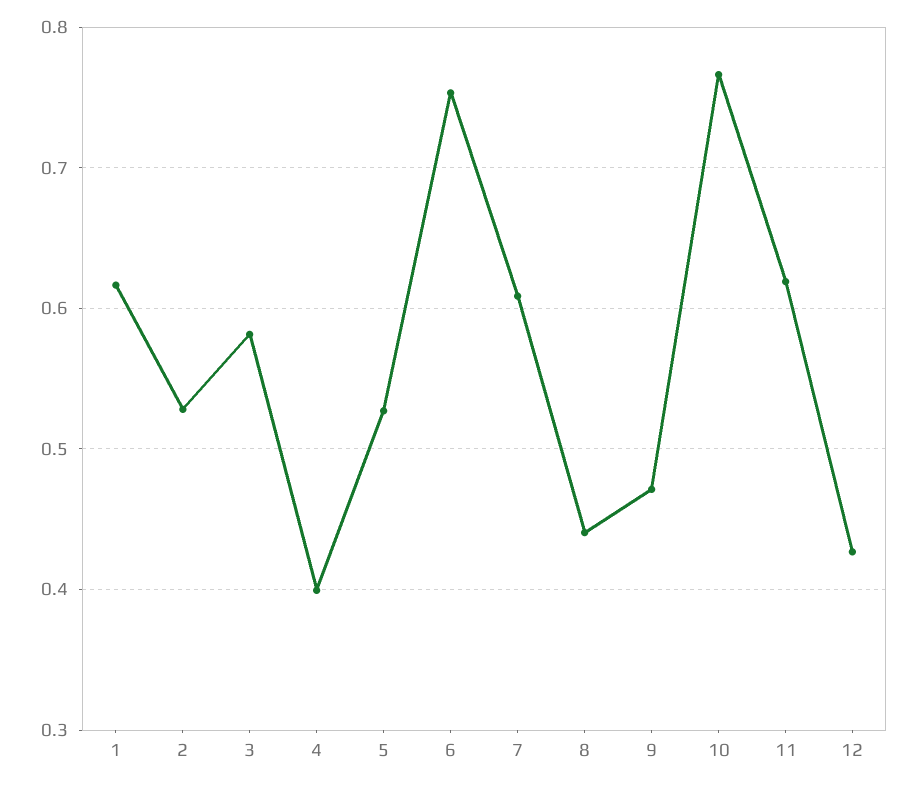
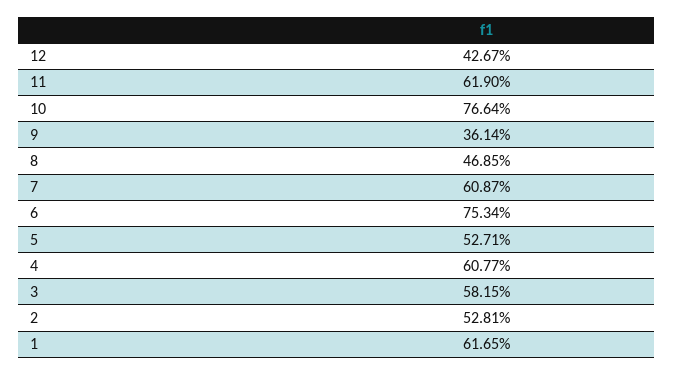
  {
    "1": 0.6165,
    "2": 0.5281,
    "3": 0.5815,
-   "4": 0.4,
+   "4": 0.6077,
    "5": 0.5271,
    "6": 0.7534,
    "7": 0.6087,
-   "8": 0.44,
+   "8": 0.4685,
-   "9": 0.47,
+   "9": 0.3614,
    "10": 0.7664,
    "11": 0.619,
    "12": 0.4267
  }

